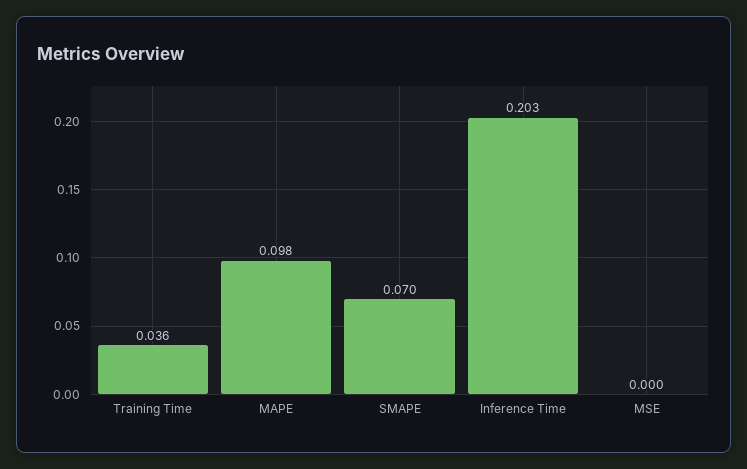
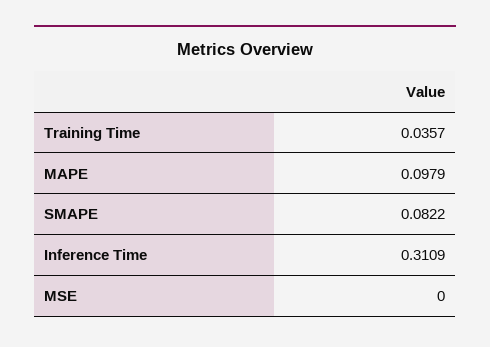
  {
    "Training Time": 0.0357,
    "MAPE": 0.0979,
-   "SMAPE": 0.07,
+   "SMAPE": 0.0822,
-   "Inference Time": 0.203,
+   "Inference Time": 0.3109,
    "MSE": 0
  }

